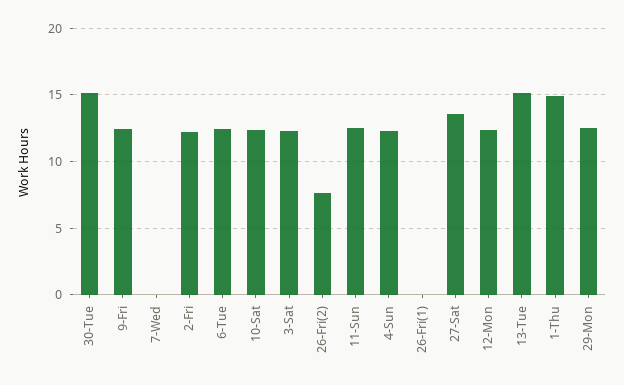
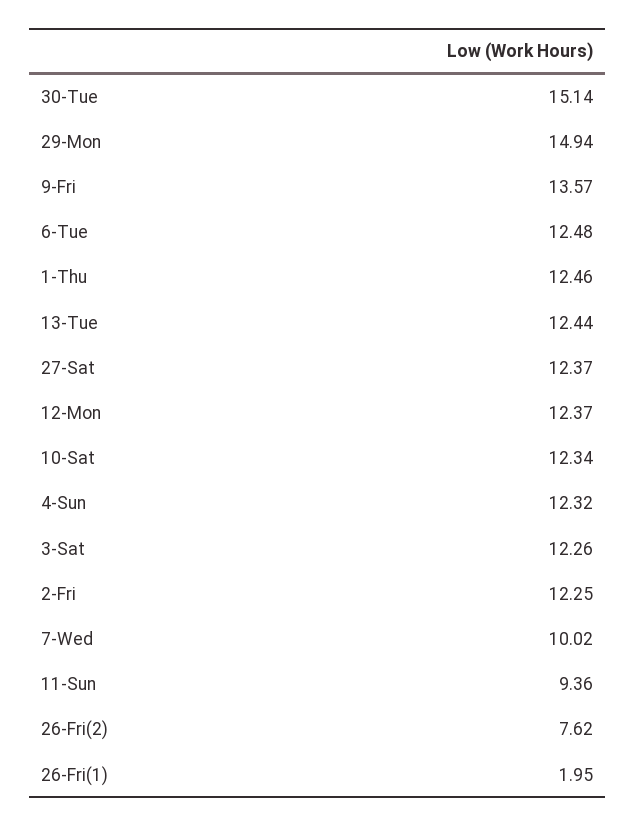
  {
    "30-Tue": 15.14,
-   "9-Fri": 12.5,
+   "9-Fri": 13.57,
-   "7-Wed": 0,
+   "7-Wed": 10.02,
    "2-Fri": 12.25,
    "6-Tue": 12.48,
    "10-Sat": 12.34,
    "3-Sat": 12.26,
    "26-Fri(2)": 7.62,
-   "11-Sun": 12.5,
+   "11-Sun": 9.36,
    "4-Sun": 12.32,
-   "26-Fri(1)": 0,
+   "26-Fri(1)": 1.95,
-   "27-Sat": 13.5,
+   "27-Sat": 12.37,
    "12-Mon": 12.37,
-   "13-Tue": 15,
+   "13-Tue": 12.44,
-   "1-Thu": 15,
+   "1-Thu": 12.46,
-   "29-Mon": 12.5
+   "29-Mon": 14.94
  }

